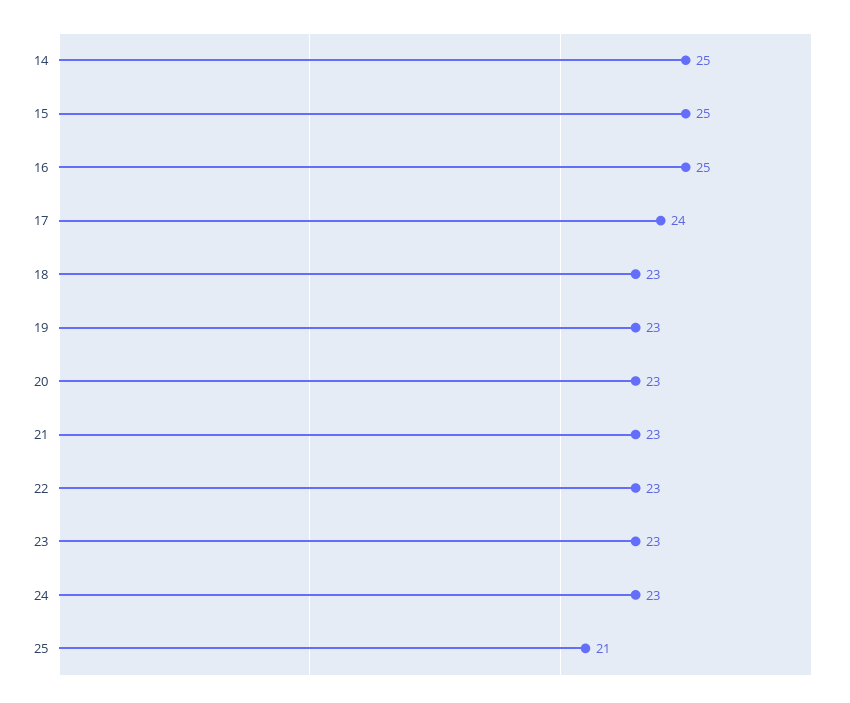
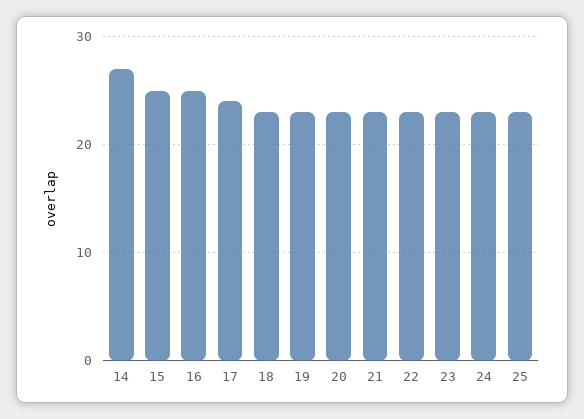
  {
-   "14": 25,
+   "14": 27,
    "15": 25,
    "16": 25,
    "17": 24,
    "18": 23,
    "19": 23,
    "20": 23,
    "21": 23,
    "22": 23,
    "23": 23,
    "24": 23,
-   "25": 21
+   "25": 23
  }

